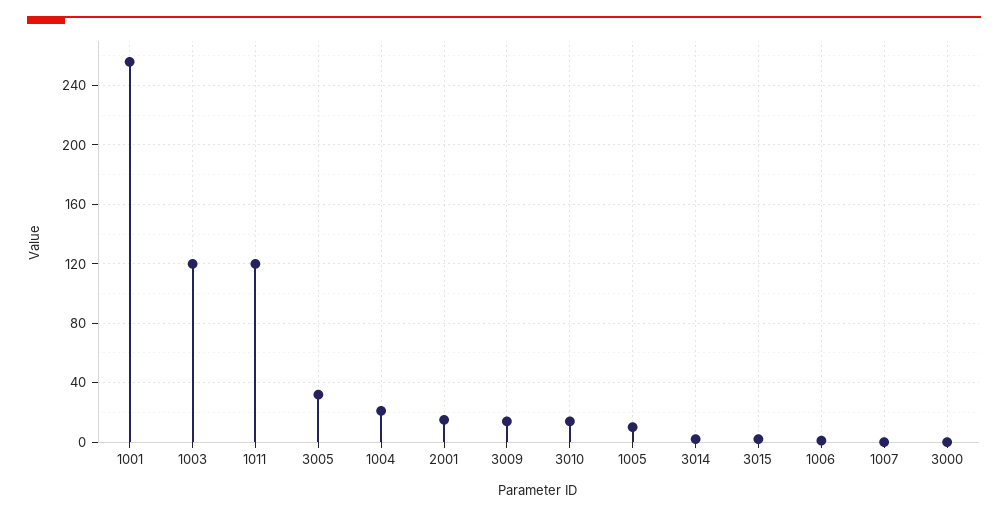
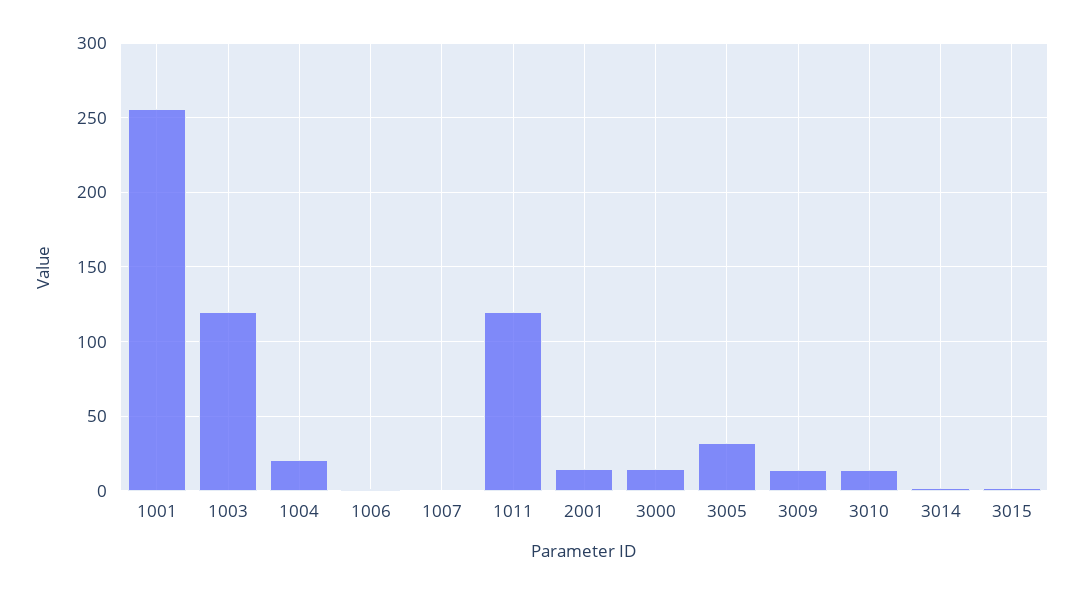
  {
    "1001": 255,
    "1003": 120,
    "1011": 120,
    "3005": 30,
    "1004": 20,
    "2001": 15,
    "3009": 15,
    "3010": 15,
-   "1005": 10,
    "3014": 0,
    "3015": 0,
    "1006": 0,
    "1007": 0,
-   "3000": 0
+   "3000": 15
  }

